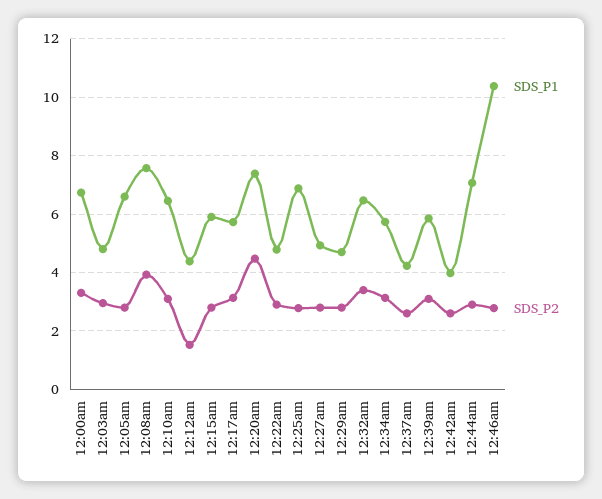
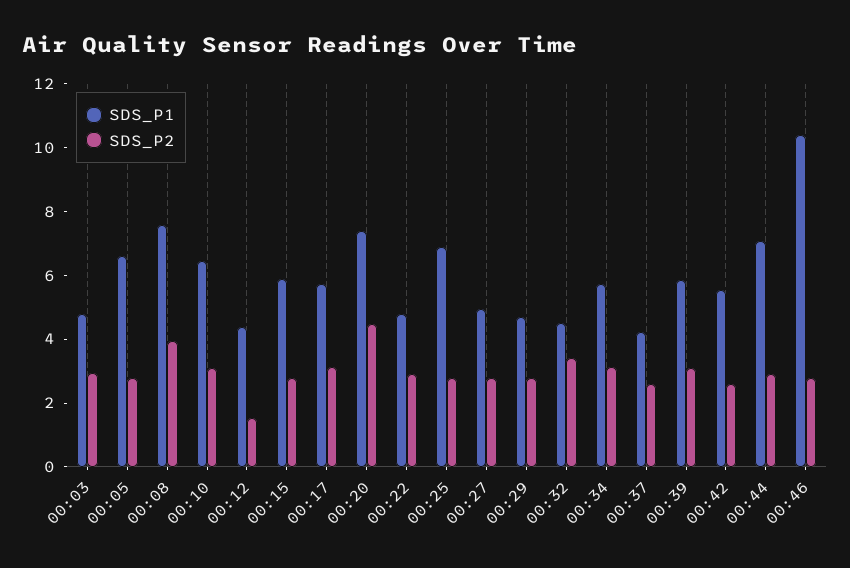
  {
    "SDS_P1": {
-     "12:00am": 6.75,
      "12:03am": 4.75,
      "12:05am": 6.5,
      "12:08am": 7.5,
      "12:10am": 6.5,
      "12:12am": 4.5,
      "12:15am": 6,
      "12:17am": 5.75,
      "12:20am": 7.5,
      "12:22am": 4.75,
      "12:25am": 7,
      "12:27am": 5,
      "12:29am": 4.75,
-     "12:32am": 6.5,
+     "12:32am": 4.5,
      "12:34am": 5.75,
      "12:37am": 4.25,
      "12:39am": 5.75,
-     "12:42am": 4,
+     "12:42am": 5.5,
      "12:44am": 7,
      "12:46am": 10.5
    },
    "SDS_P2": {
-     "12:00am": 3.25,
      "12:03am": 3,
      "12:05am": 2.75,
      "12:08am": 4,
      "12:10am": 3,
      "12:12am": 1.5,
      "12:15am": 2.75,
      "12:17am": 3.25,
      "12:20am": 4.5,
      "12:22am": 3,
      "12:25am": 2.75,
      "12:27am": 2.75,
      "12:29am": 2.75,
      "12:32am": 3.5,
      "12:34am": 3.25,
      "12:37am": 2.5,
      "12:39am": 3,
      "12:42am": 2.5,
      "12:44am": 3,
      "12:46am": 2.75
    }
  }

